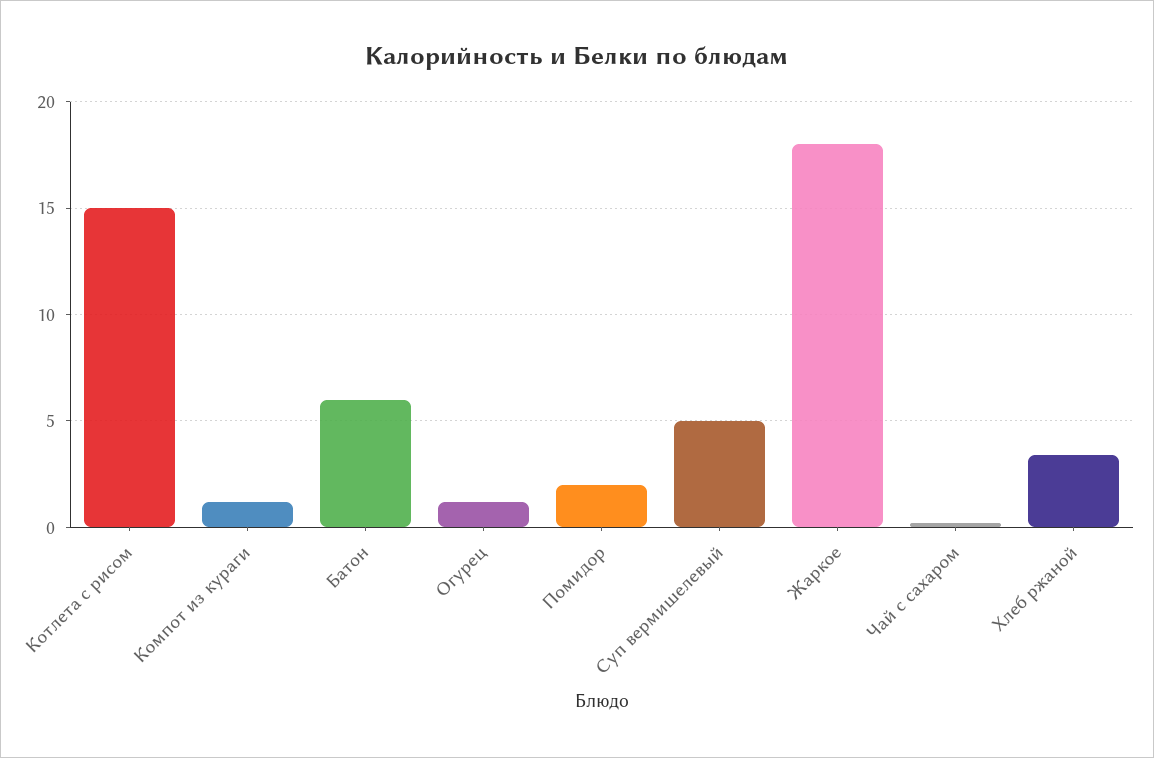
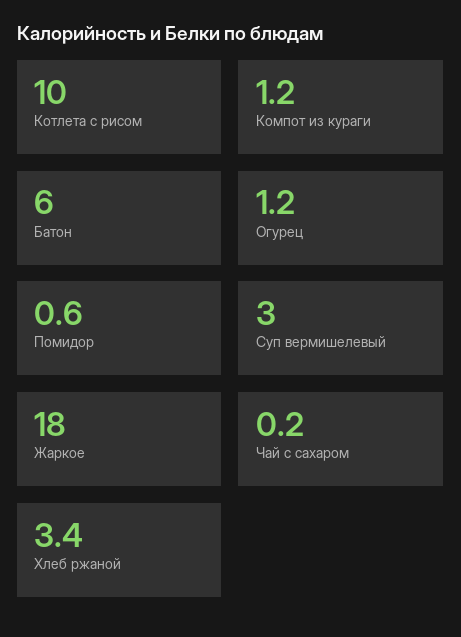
  {
-   "Котлета с рисом": 15,
+   "Котлета с рисом": 10,
    "Компот из кураги": 1.2,
    "Батон": 6,
    "Огурец": 1.2,
-   "Помидор": 2,
+   "Помидор": 0.6,
-   "Суп вермишелевый": 5,
+   "Суп вермишелевый": 3,
    "Жаркое": 18,
    "Чай с сахаром": 0.2,
    "Хлеб ржаной": 3.4
  }

